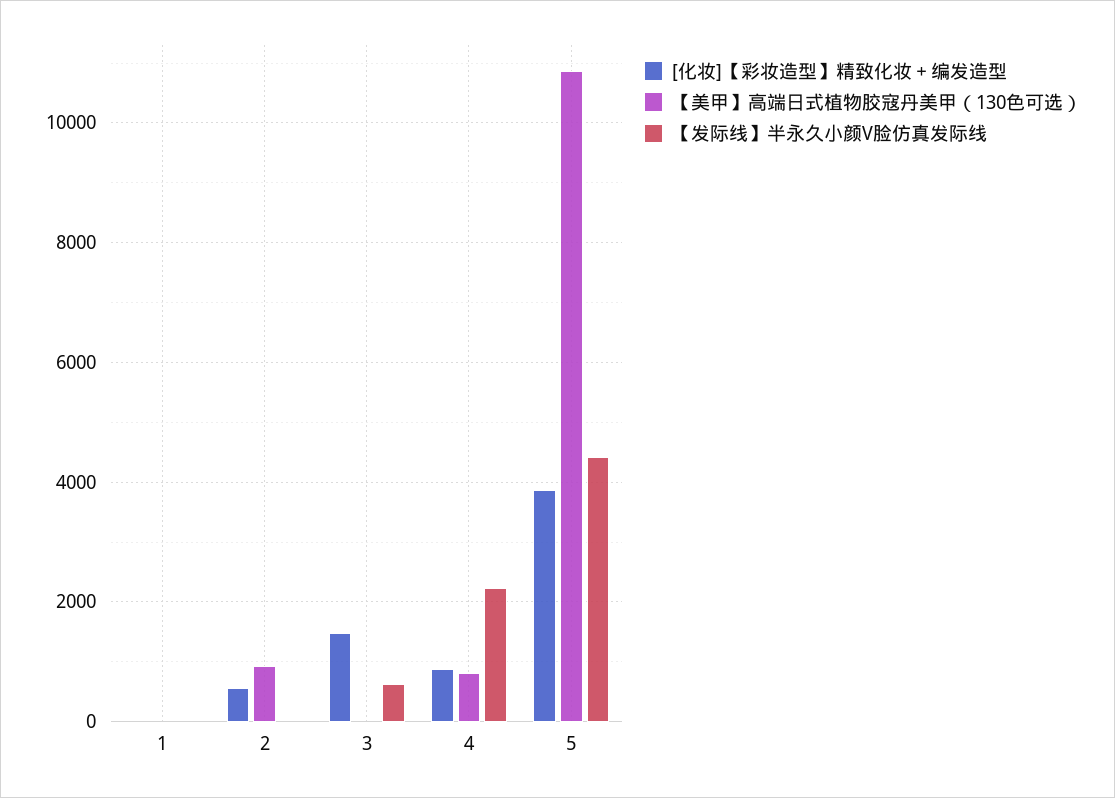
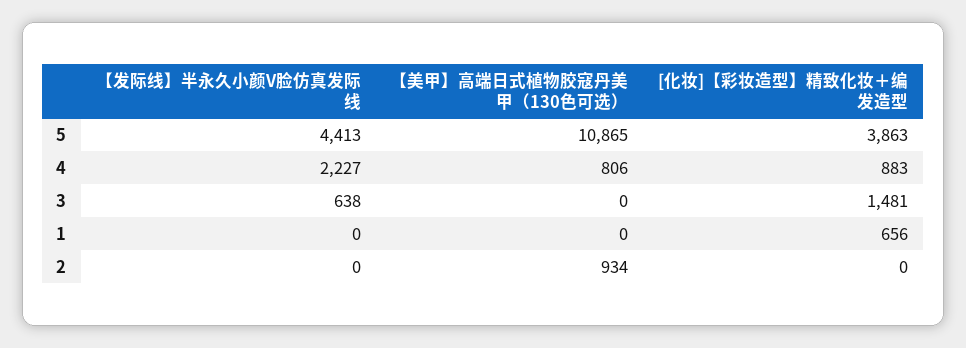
  {
    "[化妆]【彩妆造型】精致化妆＋编发造型": {
-     "1": 0,
+     "1": 656,
-     "2": 600,
+     "2": 0,
      "3": 1481,
      "4": 883,
      "5": 3863
    },
    "【美甲】高端日式植物胶寇丹美甲（130色可选）": {
      "1": 0,
      "2": 934,
      "3": 0,
      "4": 806,
      "5": 10865
    },
    "【发际线】半永久小颜V脸仿真发际线": {
      "1": 0,
      "2": 0,
      "3": 638,
      "4": 2227,
      "5": 4413
    }
  }

